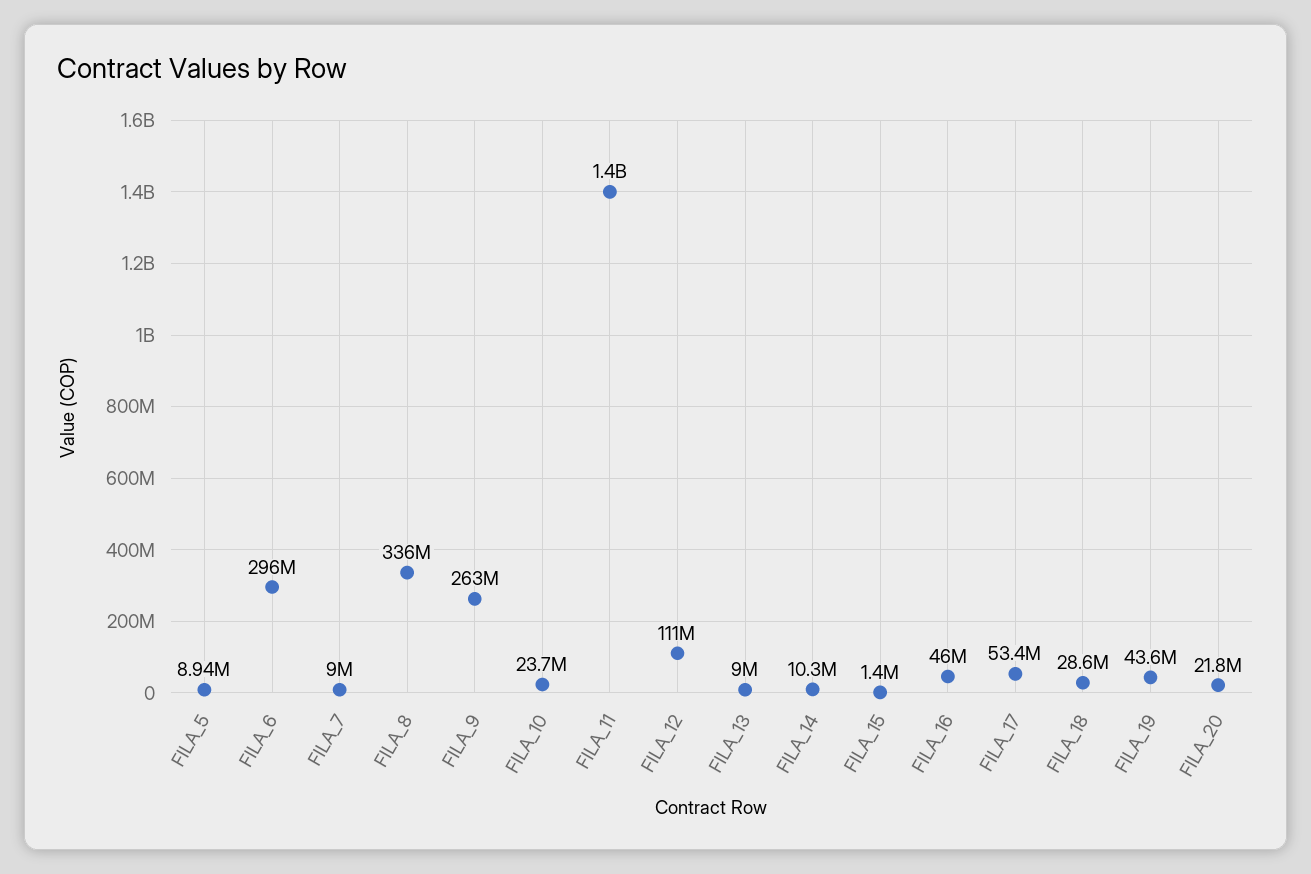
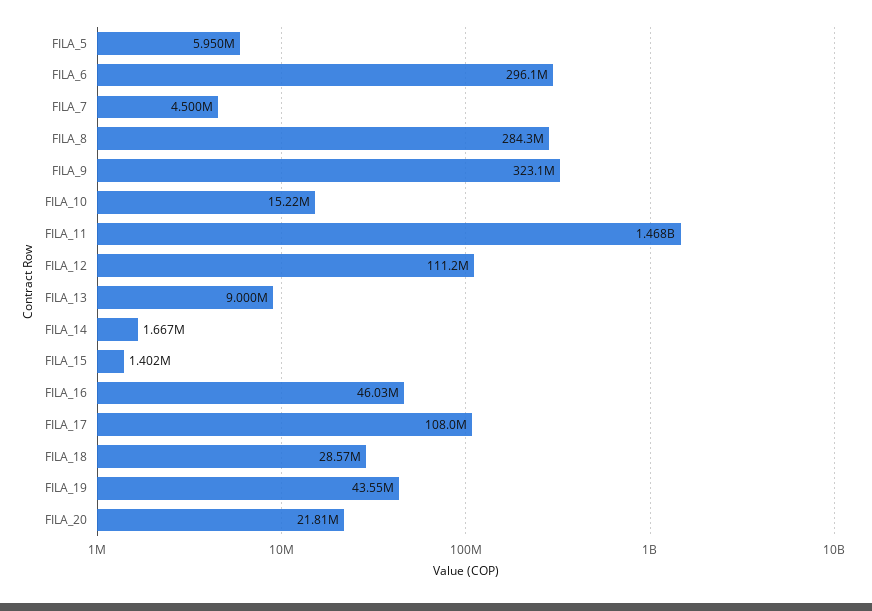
  {
-   "FILA_5": 8940000,
+   "FILA_5": 5950000,
    "FILA_6": 296100000,
-   "FILA_7": 9000000,
+   "FILA_7": 4500000,
-   "FILA_8": 336000000,
+   "FILA_8": 284300000,
-   "FILA_9": 263000000,
+   "FILA_9": 323100000,
-   "FILA_10": 23700000,
+   "FILA_10": 15220000,
-   "FILA_11": 1400000000,
+   "FILA_11": 1468000000,
    "FILA_12": 111200000,
    "FILA_13": 9000000,
-   "FILA_14": 10300000,
+   "FILA_14": 1667000,
    "FILA_15": 1402000,
    "FILA_16": 46030000,
-   "FILA_17": 53400000,
+   "FILA_17": 108000000,
    "FILA_18": 28570000,
    "FILA_19": 43550000,
    "FILA_20": 21810000
  }

